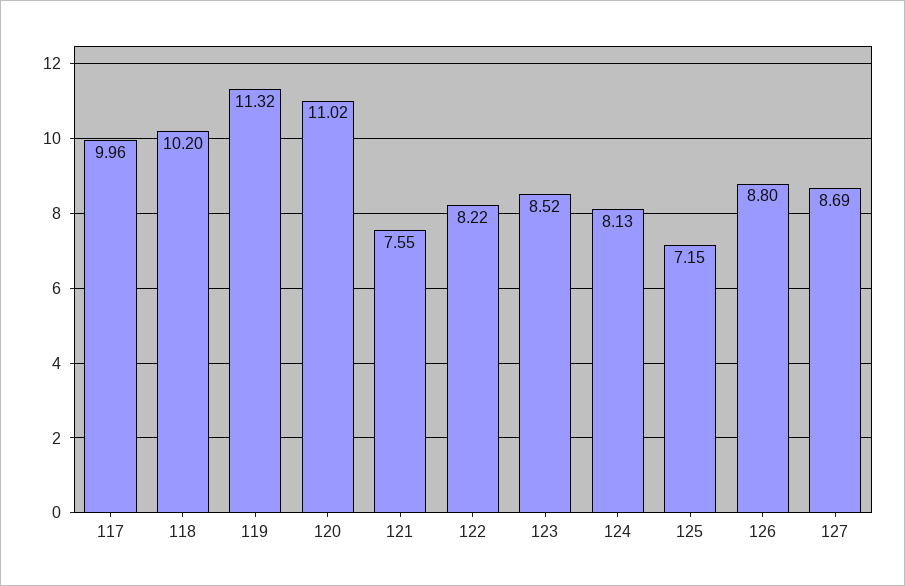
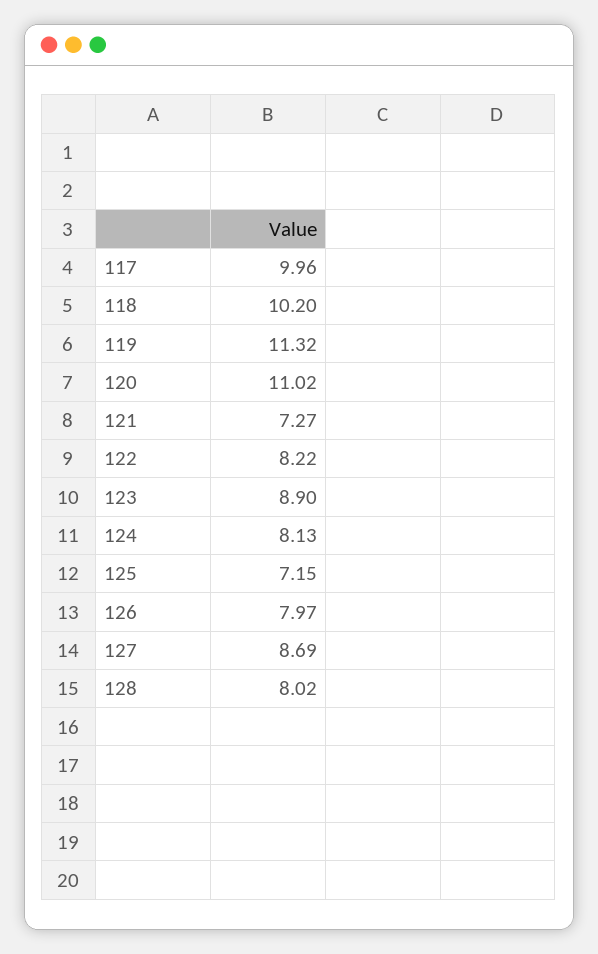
  {
    "117": 9.96,
    "118": 10.2,
    "119": 11.32,
    "120": 11.02,
-   "121": 7.55,
+   "121": 7.27,
    "122": 8.22,
-   "123": 8.52,
+   "123": 8.9,
    "124": 8.13,
    "125": 7.15,
-   "126": 8.8,
+   "126": 7.97,
-   "127": 8.69
+   "127": 8.69,
+   "128": 8.02
  }

